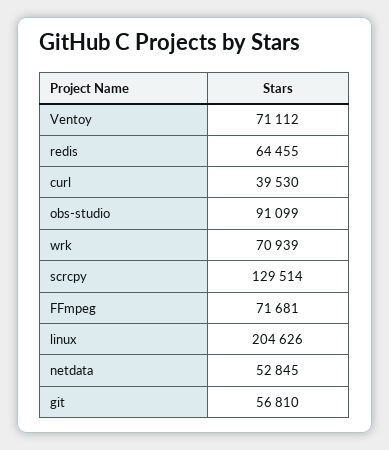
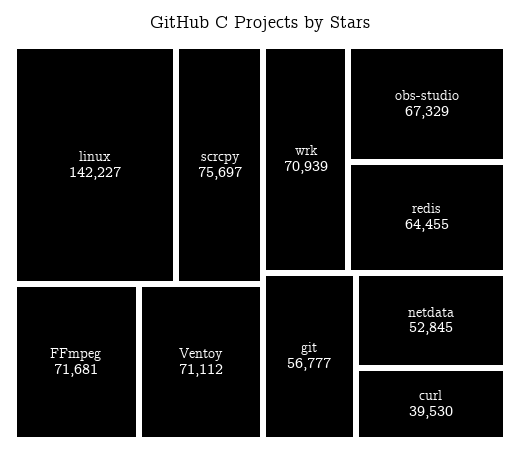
  {
    "Ventoy": 71112,
    "redis": 64455,
    "curl": 39530,
-   "obs-studio": 91099,
+   "obs-studio": 67329,
    "wrk": 70939,
-   "scrcpy": 129514,
+   "scrcpy": 75697,
    "FFmpeg": 71681,
-   "linux": 204626,
+   "linux": 142227,
    "netdata": 52845,
-   "git": 56810
+   "git": 56777
  }

